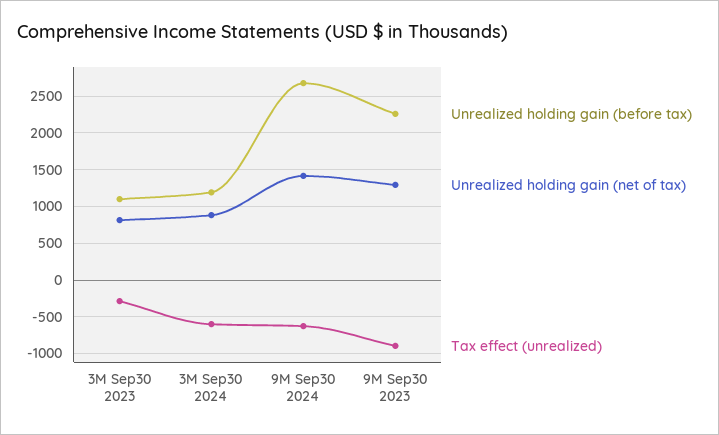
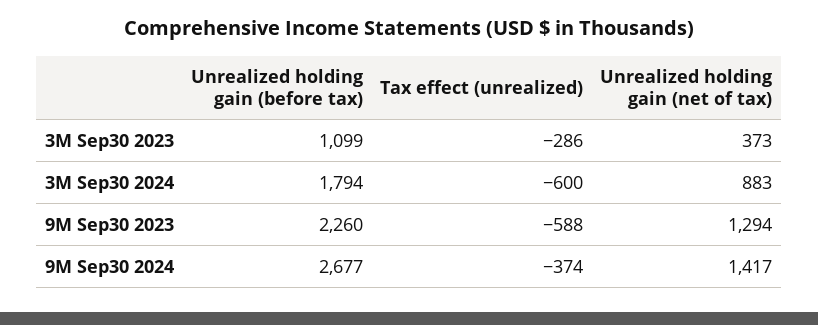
  {
    "Unrealized holding gain (before tax)": {
      "3M Sep30 2023": 1099,
-     "3M Sep30 2024": 1200,
+     "3M Sep30 2024": 1794,
      "9M Sep30 2024": 2677,
      "9M Sep30 2023": 2260
    },
    "Unrealized holding gain (net of tax)": {
-     "3M Sep30 2023": 800,
+     "3M Sep30 2023": 373,
      "3M Sep30 2024": 883,
      "9M Sep30 2024": 1417,
      "9M Sep30 2023": 1294
    },
    "Tax effect (unrealized)": {
      "3M Sep30 2023": -286,
      "3M Sep30 2024": -600,
-     "9M Sep30 2024": -600,
+     "9M Sep30 2024": -374,
-     "9M Sep30 2023": -900
+     "9M Sep30 2023": -588
    }
  }

